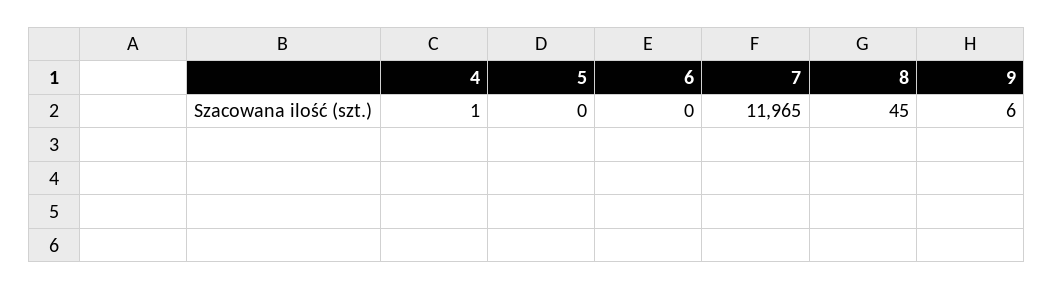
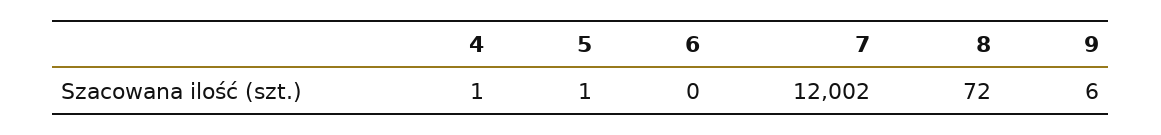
  {
    "4": 1,
-   "5": 0,
+   "5": 1,
    "6": 0,
-   "7": 11965,
+   "7": 12002,
-   "8": 45,
+   "8": 72,
    "9": 6
  }

